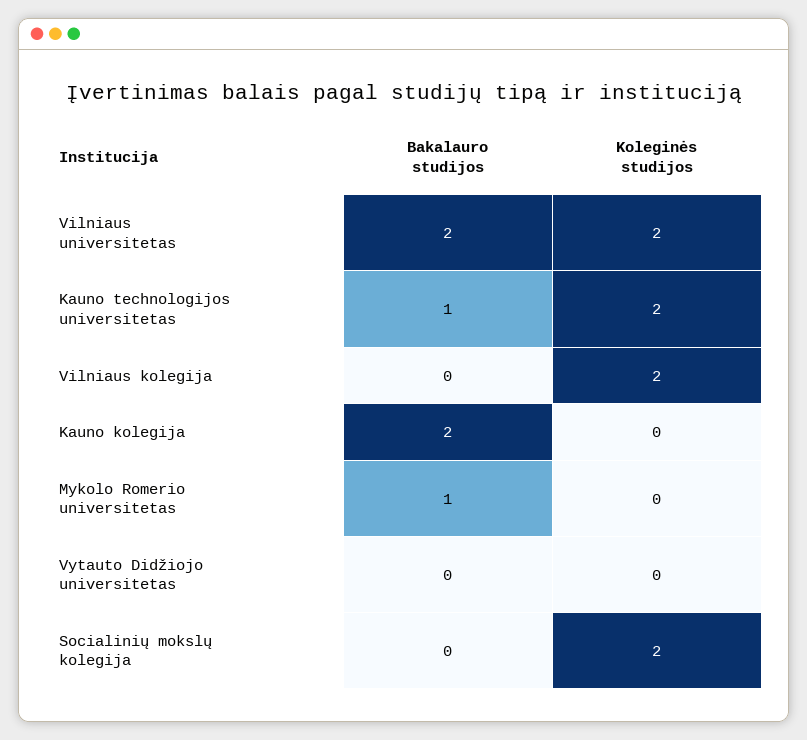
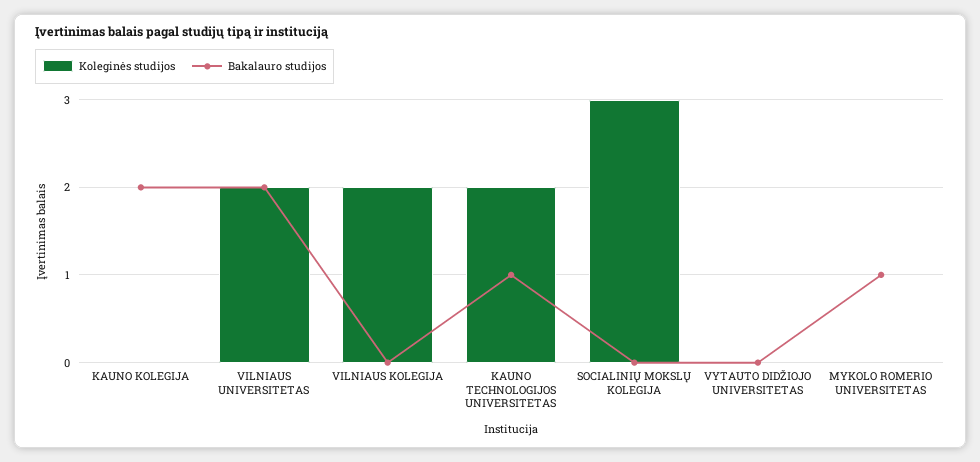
  {
    "Bakalauro studijos": {
      "Vilniaus universitetas": 2,
      "Kauno technologijos universitetas": 1,
      "Vilniaus kolegija": 0,
      "Kauno kolegija": 2,
      "Mykolo Romerio universitetas": 1,
      "Vytauto Didžiojo universitetas": 0,
      "Socialinių mokslų kolegija": 0
    },
    "Koleginės studijos": {
      "Vilniaus universitetas": 2,
      "Kauno technologijos universitetas": 2,
      "Vilniaus kolegija": 2,
      "Kauno kolegija": 0,
      "Mykolo Romerio universitetas": 0,
      "Vytauto Didžiojo universitetas": 0,
-     "Socialinių mokslų kolegija": 2
+     "Socialinių mokslų kolegija": 3
    }
  }

